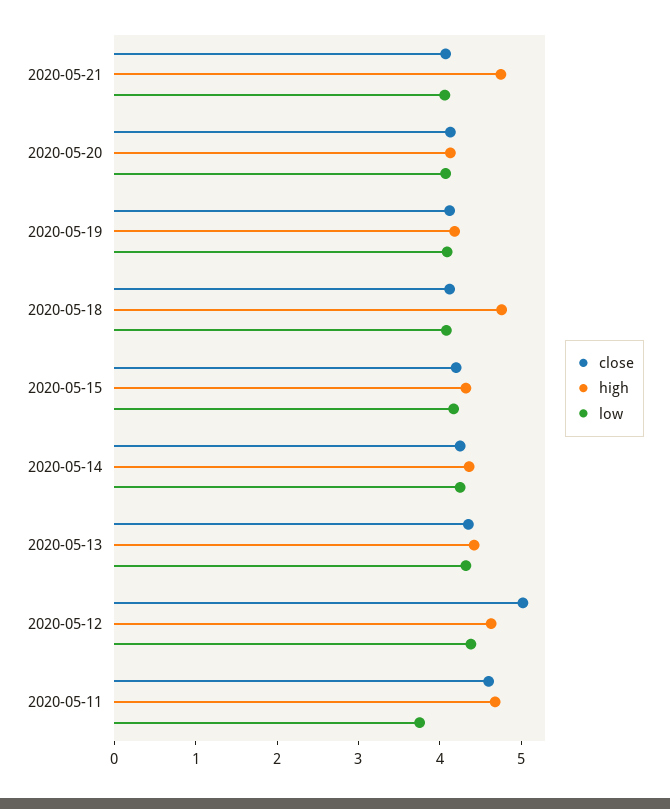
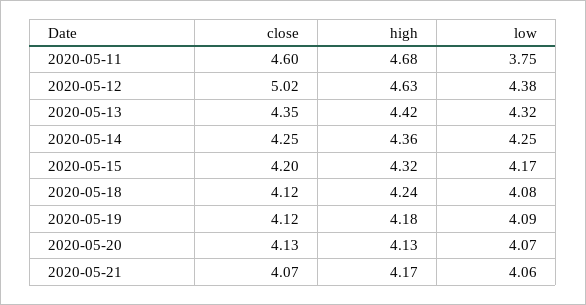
  {
    "close": {
      "2020-05-21": 4.07,
      "2020-05-20": 4.13,
      "2020-05-19": 4.12,
      "2020-05-18": 4.12,
      "2020-05-15": 4.2,
      "2020-05-14": 4.25,
      "2020-05-13": 4.35,
      "2020-05-12": 5.02,
      "2020-05-11": 4.6
    },
    "high": {
-     "2020-05-21": 4.8,
+     "2020-05-21": 4.17,
      "2020-05-20": 4.13,
      "2020-05-19": 4.18,
-     "2020-05-18": 4.8,
+     "2020-05-18": 4.24,
      "2020-05-15": 4.32,
      "2020-05-14": 4.36,
      "2020-05-13": 4.42,
      "2020-05-12": 4.63,
      "2020-05-11": 4.68
    },
    "low": {
      "2020-05-21": 4.06,
      "2020-05-20": 4.07,
      "2020-05-19": 4.09,
      "2020-05-18": 4.08,
      "2020-05-15": 4.17,
      "2020-05-14": 4.25,
      "2020-05-13": 4.32,
      "2020-05-12": 4.38,
      "2020-05-11": 3.75
    }
  }

